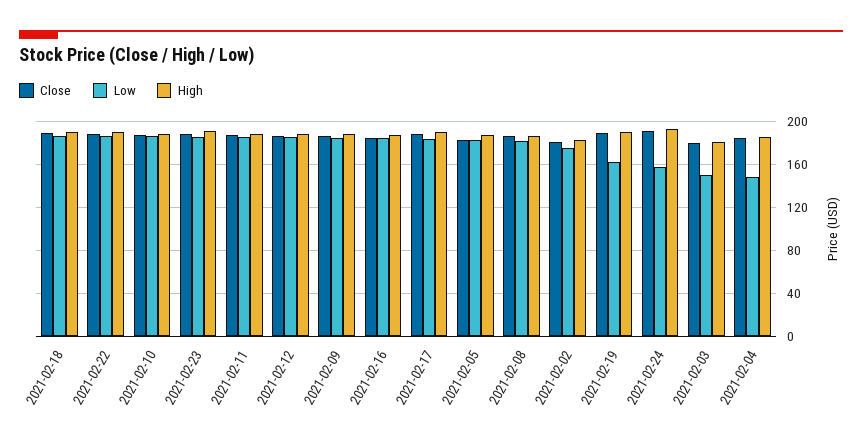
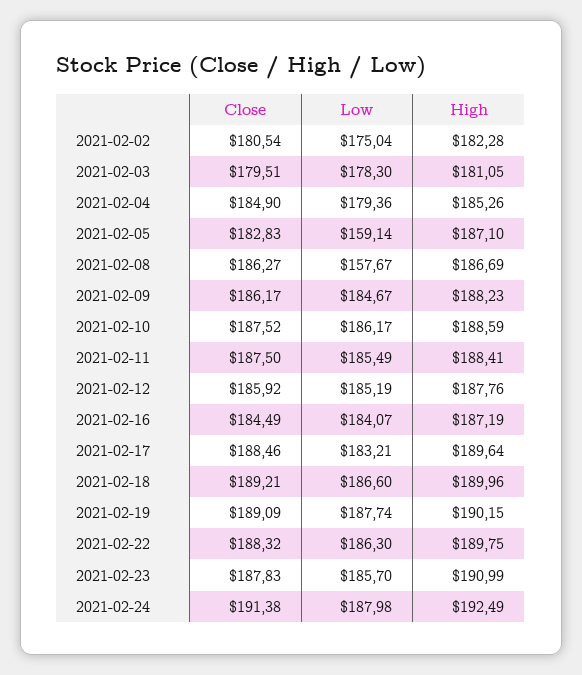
  {
    "Close": {
      "2021-02-18": 189.21,
      "2021-02-22": 188.32,
      "2021-02-10": 187.52,
      "2021-02-23": 187.83,
      "2021-02-11": 187.5,
      "2021-02-12": 185.92,
      "2021-02-09": 186.17,
      "2021-02-16": 184.49,
      "2021-02-17": 188.46,
      "2021-02-05": 182.83,
      "2021-02-08": 186.27,
      "2021-02-02": 180.54,
      "2021-02-19": 189.09,
      "2021-02-24": 191.38,
      "2021-02-03": 179.51,
      "2021-02-04": 184.9
    },
    "Low": {
      "2021-02-18": 186.6,
      "2021-02-22": 186.3,
      "2021-02-10": 186.17,
      "2021-02-23": 185.7,
      "2021-02-11": 185.49,
      "2021-02-12": 185.19,
      "2021-02-09": 184.67,
      "2021-02-16": 184.07,
      "2021-02-17": 183.21,
-     "2021-02-05": 180,
+     "2021-02-05": 159.14,
-     "2021-02-08": 180,
+     "2021-02-08": 157.67,
      "2021-02-02": 175.04,
-     "2021-02-19": 160,
+     "2021-02-19": 187.74,
-     "2021-02-24": 160,
+     "2021-02-24": 187.98,
-     "2021-02-03": 150,
+     "2021-02-03": 178.3,
-     "2021-02-04": 150
+     "2021-02-04": 179.36
    },
    "High": {
      "2021-02-18": 189.96,
      "2021-02-22": 189.75,
      "2021-02-10": 188.59,
      "2021-02-23": 190.99,
      "2021-02-11": 188.41,
      "2021-02-12": 187.76,
      "2021-02-09": 188.23,
      "2021-02-16": 187.19,
      "2021-02-17": 189.64,
      "2021-02-05": 187.1,
      "2021-02-08": 186.69,
      "2021-02-02": 182.28,
      "2021-02-19": 190.15,
      "2021-02-24": 192.49,
      "2021-02-03": 181.05,
      "2021-02-04": 185.26
    }
  }

